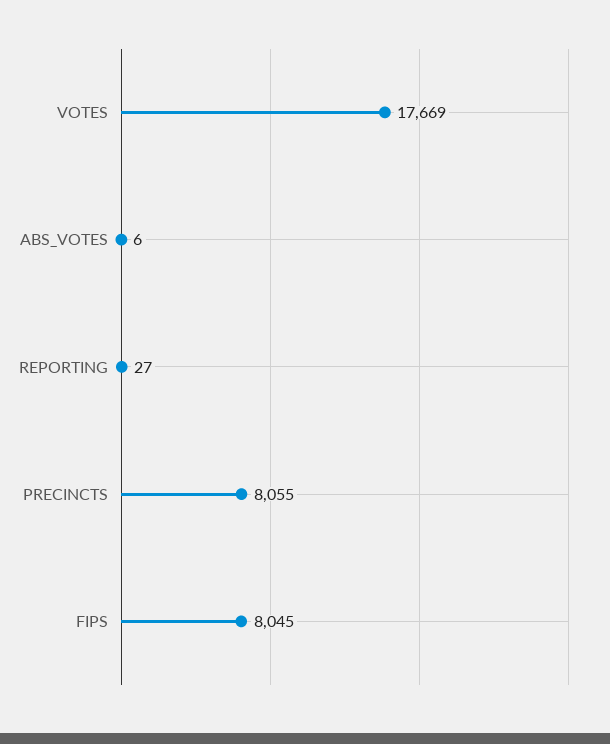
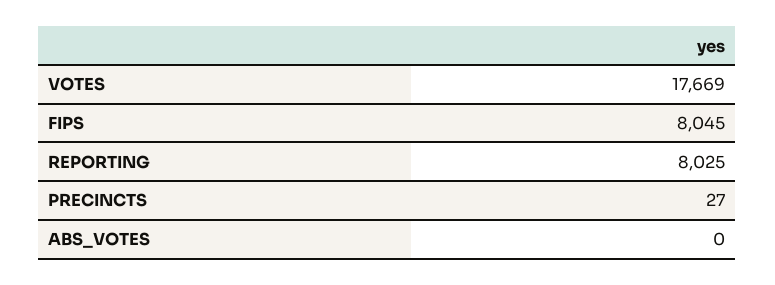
  {
    "VOTES": 17669,
-   "ABS_VOTES": 6,
+   "ABS_VOTES": 0,
-   "REPORTING": 27,
+   "REPORTING": 8025,
-   "PRECINCTS": 8055,
+   "PRECINCTS": 27,
    "FIPS": 8045
  }

